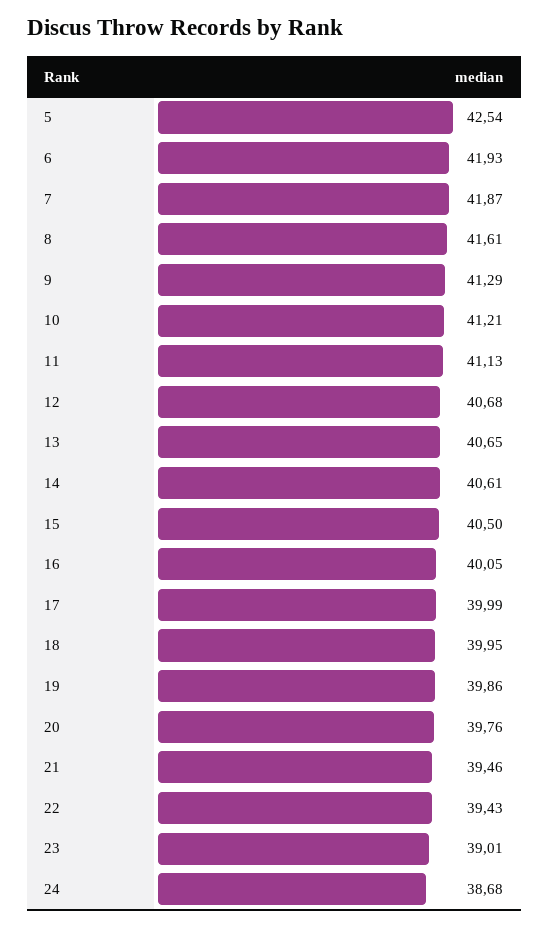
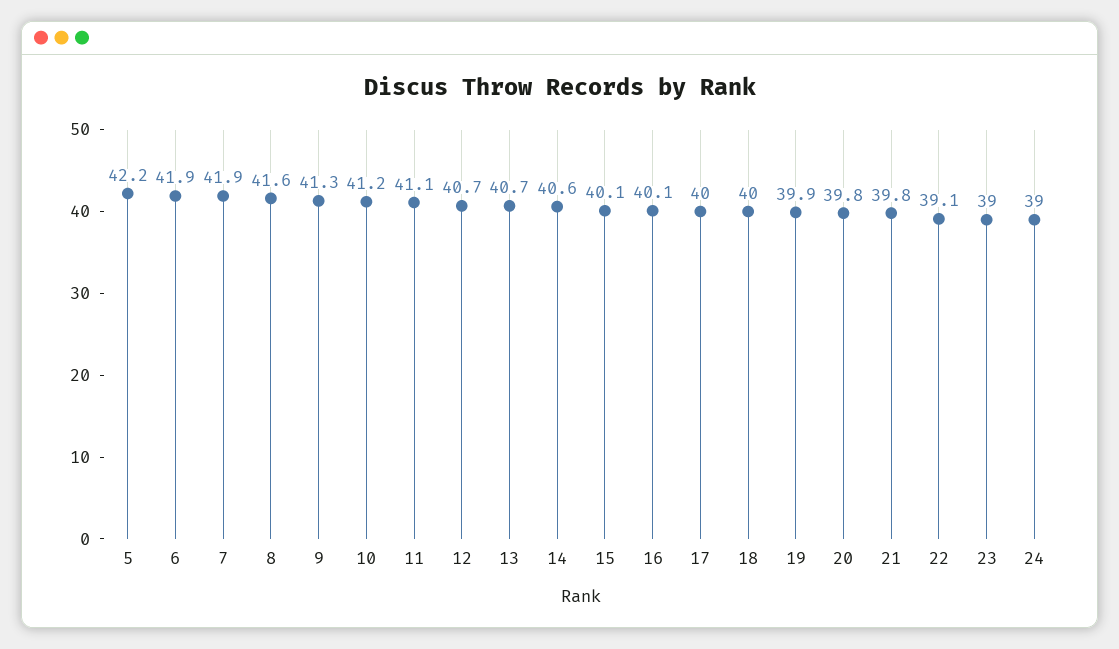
  {
-   "5": 42.54,
+   "5": 42.2,
    "6": 41.93,
    "7": 41.87,
    "8": 41.61,
    "9": 41.29,
    "10": 41.21,
    "11": 41.13,
    "12": 40.68,
    "13": 40.65,
    "14": 40.61,
-   "15": 40.5,
+   "15": 40.1,
    "16": 40.05,
    "17": 39.99,
    "18": 39.95,
    "19": 39.86,
    "20": 39.76,
-   "21": 39.46,
+   "21": 39.8,
-   "22": 39.43,
+   "22": 39.1,
    "23": 39.01,
-   "24": 38.68
+   "24": 39
  }

